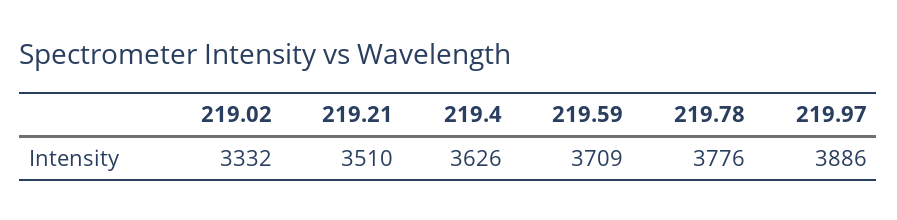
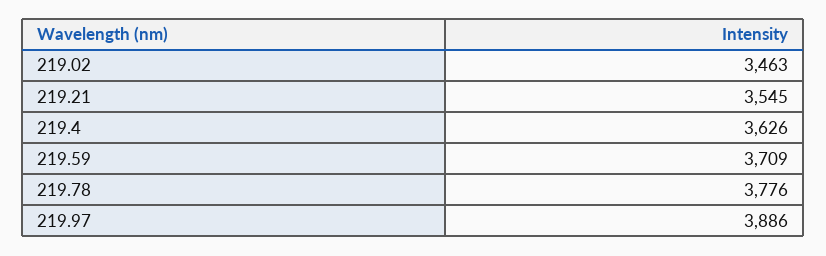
  {
-   "219.02": 3332,
+   "219.02": 3463,
-   "219.21": 3510,
+   "219.21": 3545,
    "219.4": 3626,
    "219.59": 3709,
    "219.78": 3776,
    "219.97": 3886
  }

